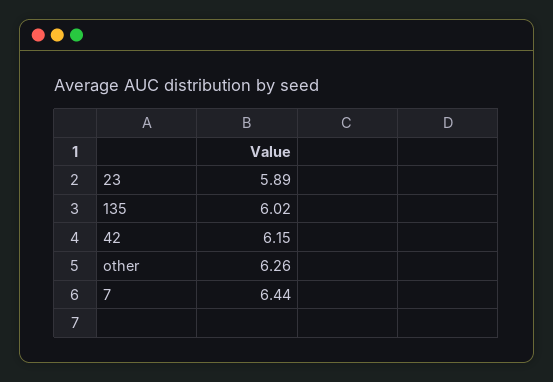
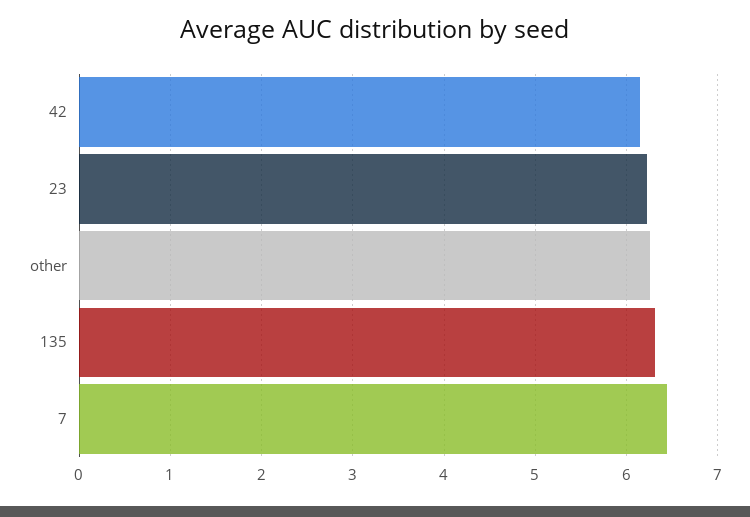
  {
-   "23": 5.89,
+   "23": 6.2,
-   "135": 6.02,
+   "135": 6.3,
    "42": 6.15,
    "other": 6.26,
    "7": 6.44
  }

